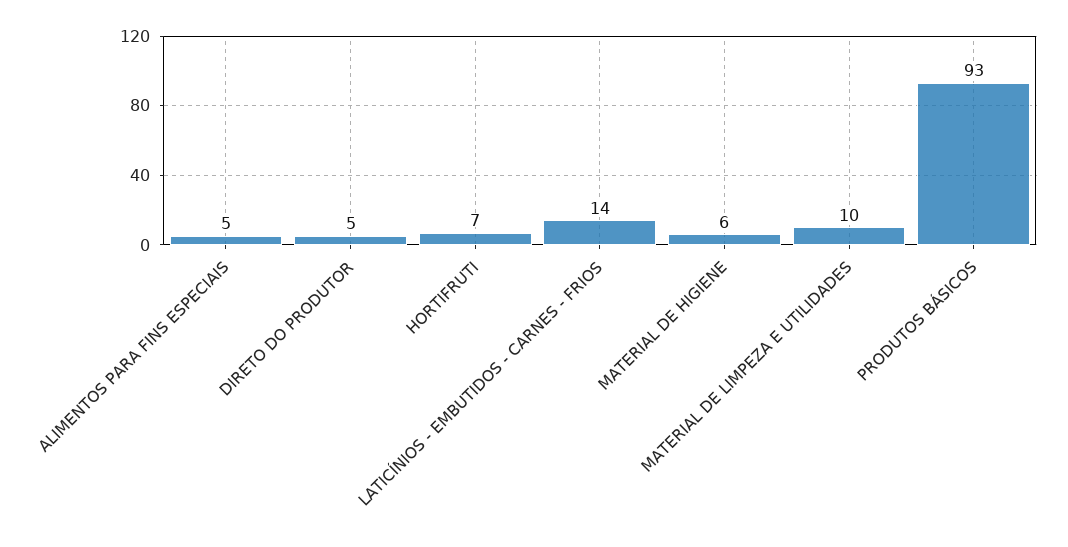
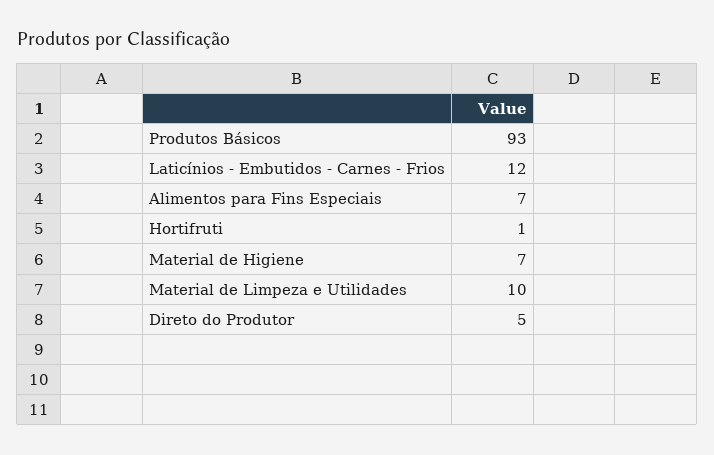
  {
-   "ALIMENTOS PARA FINS ESPECIAIS": 5,
+   "ALIMENTOS PARA FINS ESPECIAIS": 7,
    "DIRETO DO PRODUTOR": 5,
-   "HORTIFRUTI": 7,
+   "HORTIFRUTI": 1,
-   "LATICÍNIOS - EMBUTIDOS - CARNES - FRIOS": 14,
+   "LATICÍNIOS - EMBUTIDOS - CARNES - FRIOS": 12,
-   "MATERIAL DE HIGIENE": 6,
+   "MATERIAL DE HIGIENE": 7,
    "MATERIAL DE LIMPEZA E UTILIDADES": 10,
    "PRODUTOS BÁSICOS": 93
  }

